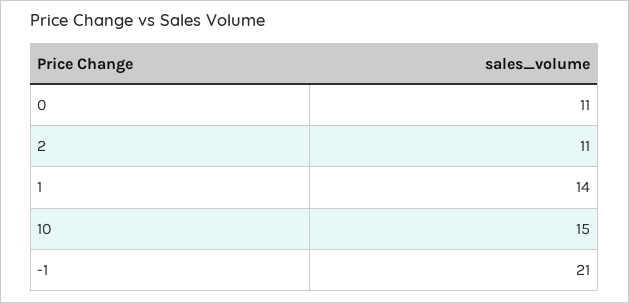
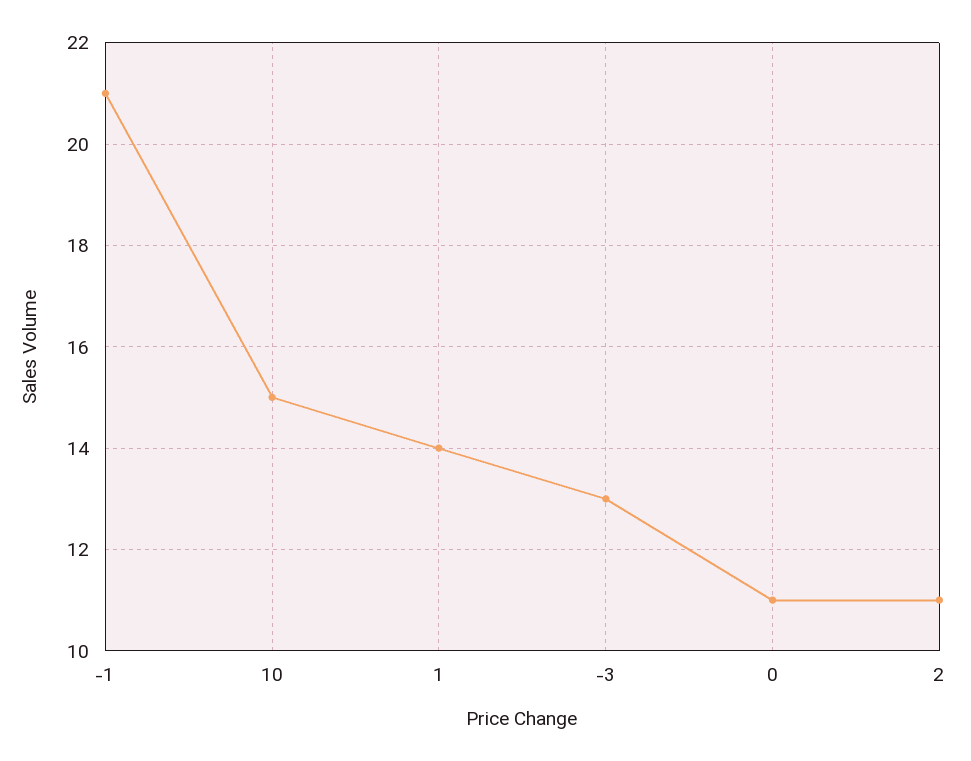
  {
    "0": 11,
    "2": 11,
    "1": 14,
    "10": 15,
-   "-1": 21
+   "-1": 21,
+   "-3": 13
  }

